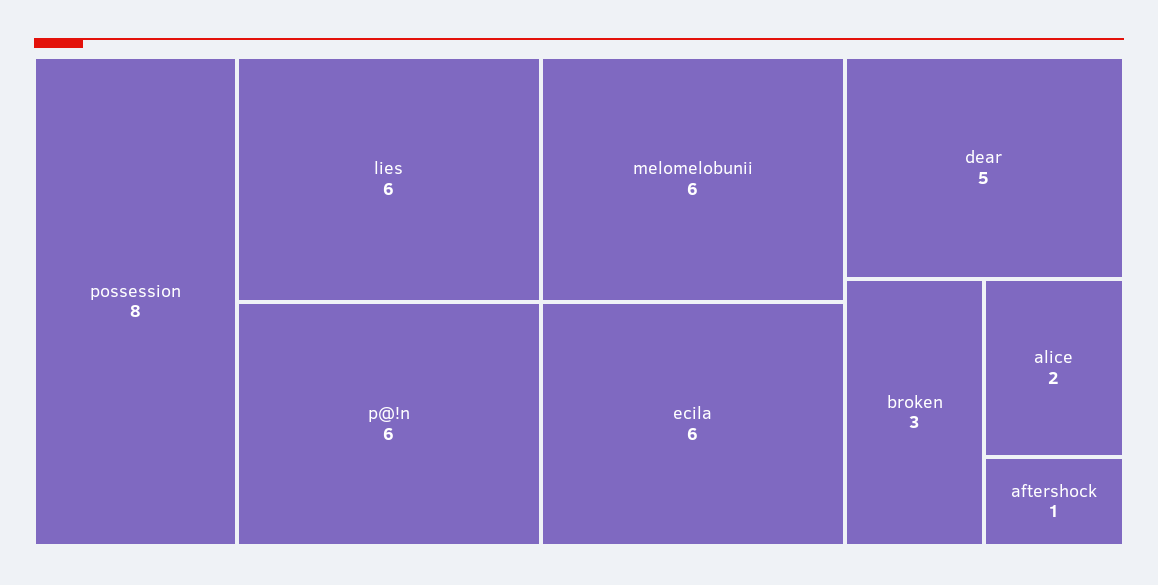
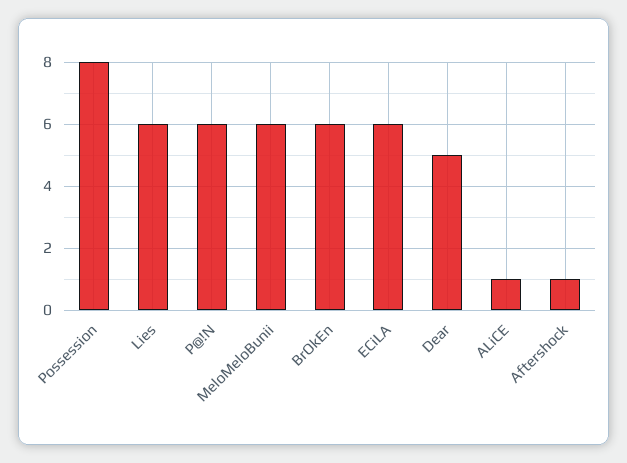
  {
    "possession": 8,
    "lies": 6,
    "p@!n": 6,
    "melomelobunii": 6,
    "ecila": 6,
    "dear": 5,
-   "broken": 3,
+   "broken": 6,
-   "alice": 2,
+   "alice": 1,
    "aftershock": 1
  }

